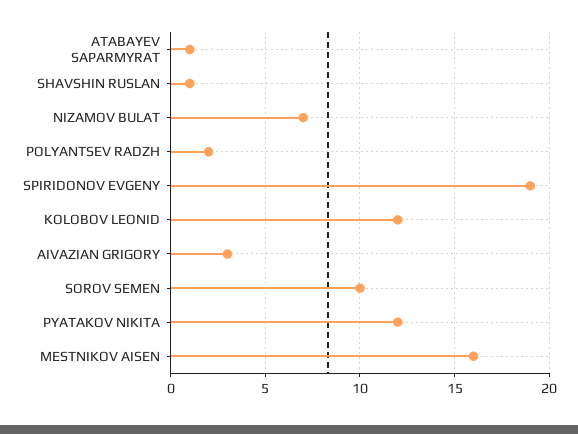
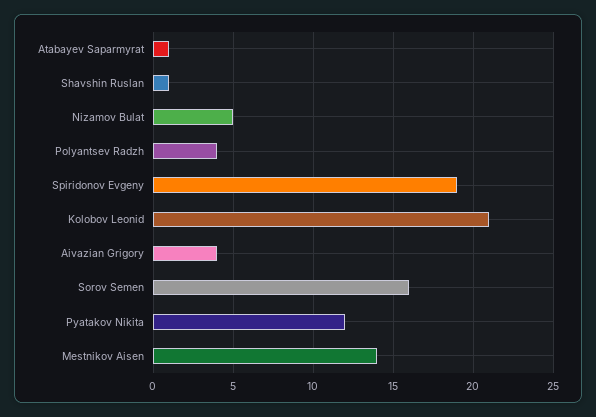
  {
    "ATABAYEV SAPARMYRAT": 1,
    "SHAVSHIN RUSLAN": 1,
-   "NIZAMOV BULAT": 7,
+   "NIZAMOV BULAT": 5,
-   "POLYANTSEV RADZH": 2,
+   "POLYANTSEV RADZH": 4,
    "SPIRIDONOV EVGENY": 19,
-   "KOLOBOV LEONID": 12,
+   "KOLOBOV LEONID": 21,
-   "AIVAZIAN GRIGORY": 3,
+   "AIVAZIAN GRIGORY": 4,
-   "SOROV SEMEN": 10,
+   "SOROV SEMEN": 16,
    "PYATAKOV NIKITA": 12,
-   "MESTNIKOV AISEN": 16
+   "MESTNIKOV AISEN": 14
  }

